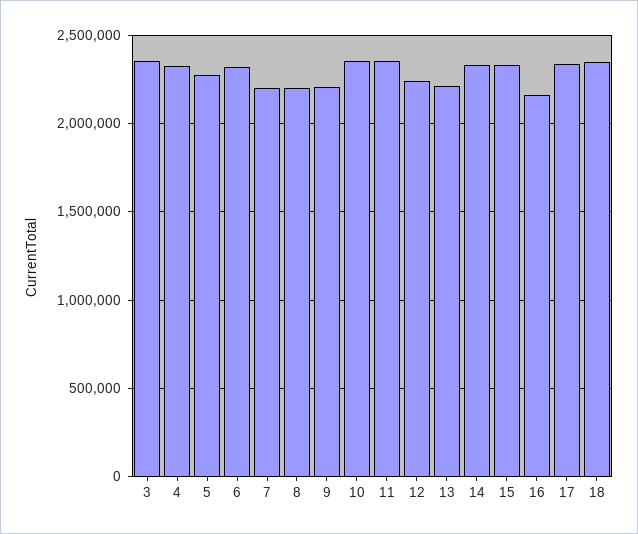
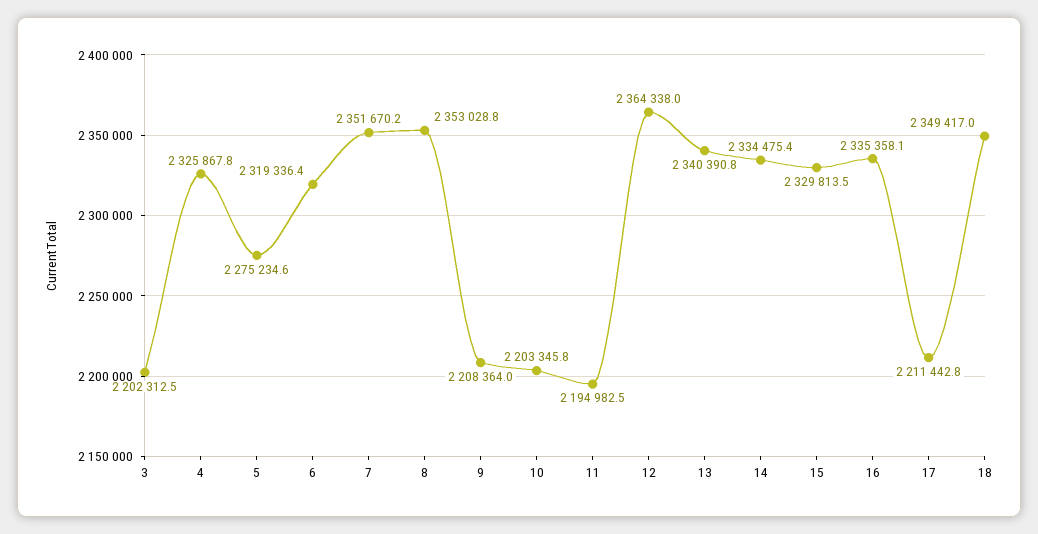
  {
-   "3": 2350000,
+   "3": 2202312.5,
    "4": 2325867.8,
    "5": 2275234.6,
    "6": 2319336.4,
-   "7": 2200000,
+   "7": 2351670.2,
-   "8": 2200000,
+   "8": 2353028.8,
    "9": 2208364,
-   "10": 2350000,
+   "10": 2203345.8,
-   "11": 2350000,
+   "11": 2194982.5,
-   "12": 2250000,
+   "12": 2364338,
-   "13": 2200000,
+   "13": 2340390.8,
    "14": 2334475.4,
    "15": 2329813.5,
-   "16": 2150000,
+   "16": 2335358.1,
-   "17": 2350000,
+   "17": 2211442.8,
    "18": 2349417
  }

